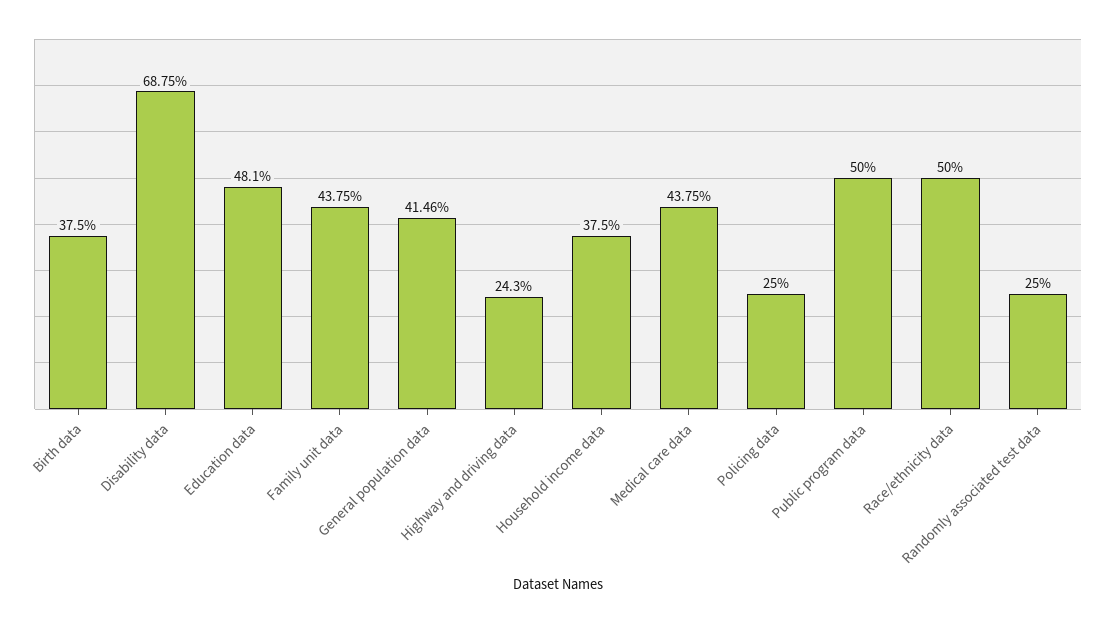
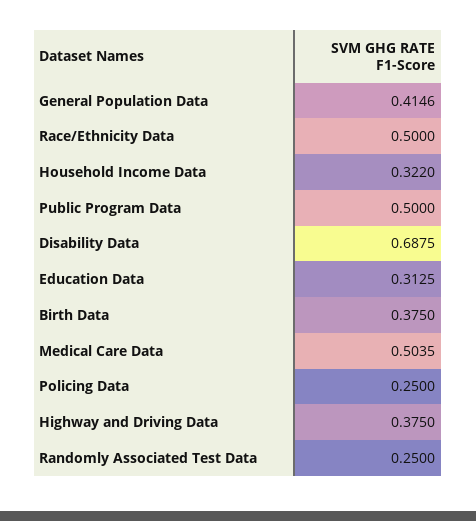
  {
    "Birth data": 0.375,
    "Disability data": 0.6875,
-   "Education data": 0.481,
+   "Education data": 0.3125,
-   "Family unit data": 0.4375,
    "General population data": 0.4146,
-   "Highway and driving data": 0.243,
+   "Highway and driving data": 0.375,
-   "Household income data": 0.375,
+   "Household income data": 0.322,
-   "Medical care data": 0.4375,
+   "Medical care data": 0.5035,
    "Policing data": 0.25,
    "Public program data": 0.5,
    "Race/ethnicity data": 0.5,
    "Randomly associated test data": 0.25
  }

